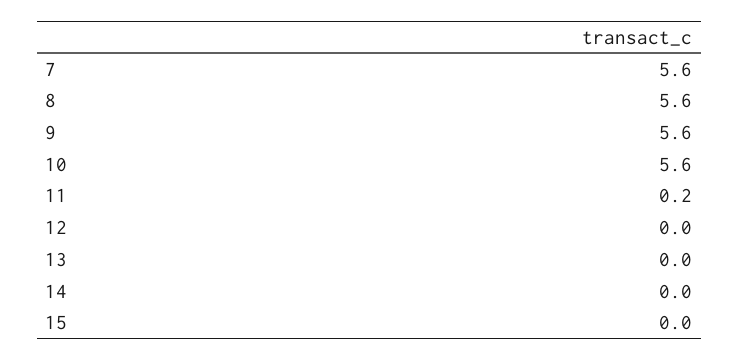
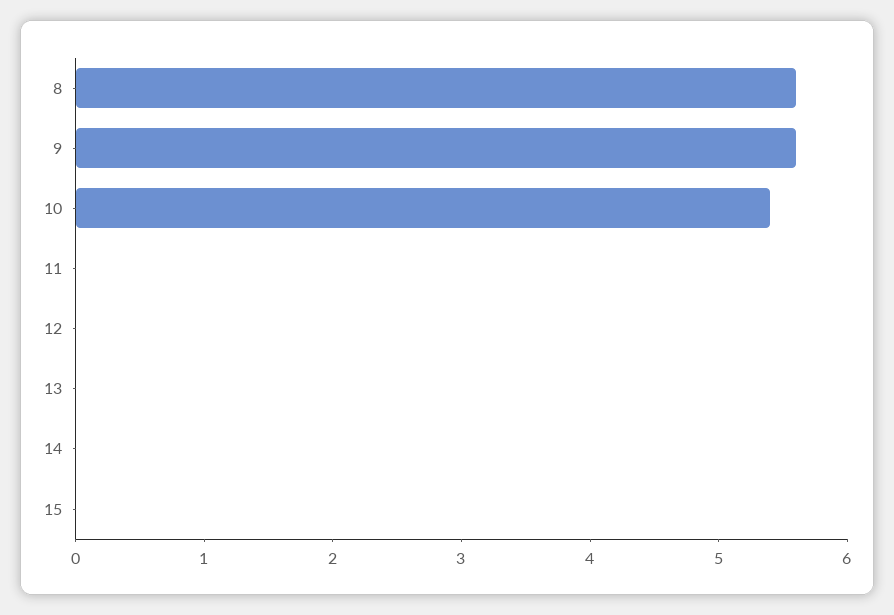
  {
-   "7": 5.6,
    "8": 5.6,
    "9": 5.6,
-   "10": 5.6,
+   "10": 5.4,
-   "11": 0.2,
+   "11": 0,
    "12": 0,
    "13": 0,
    "14": 0,
    "15": 0
  }

